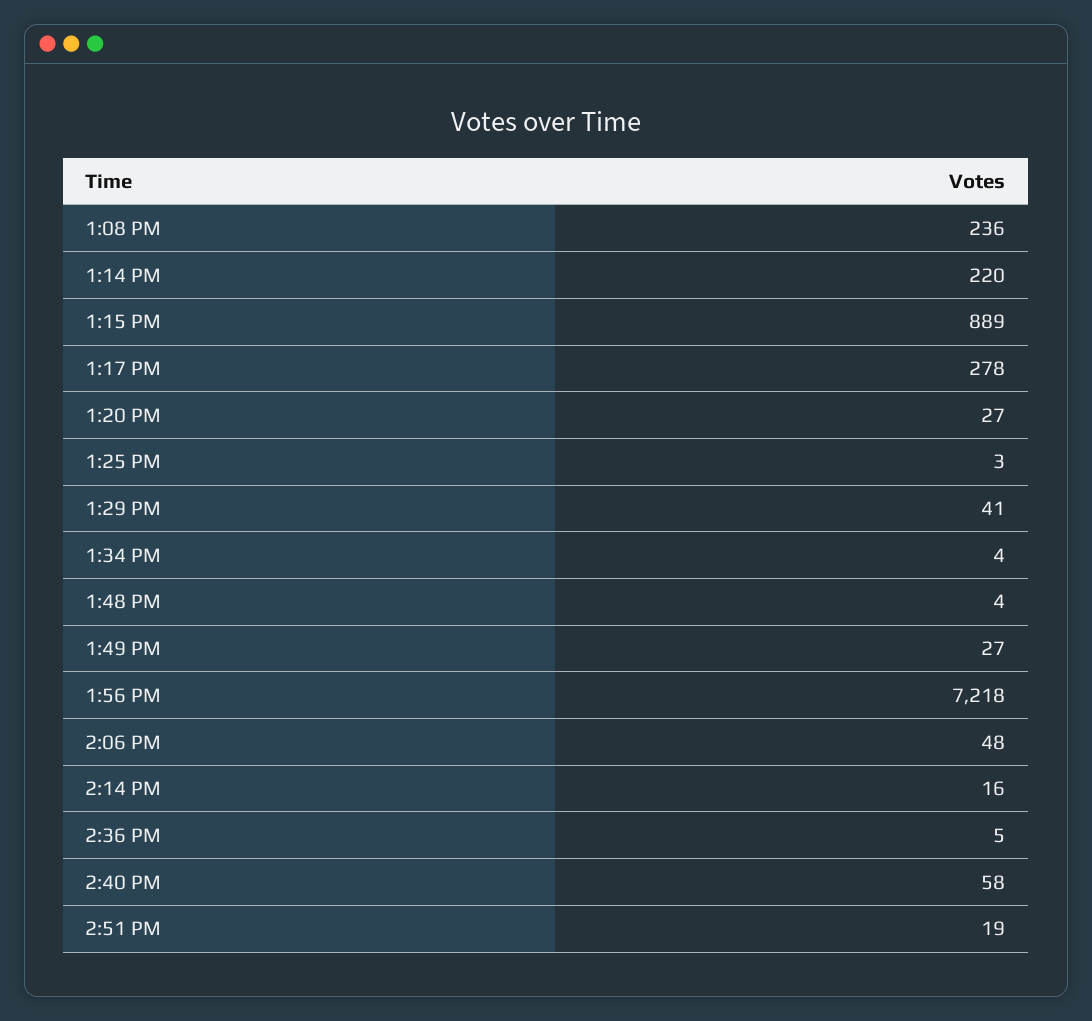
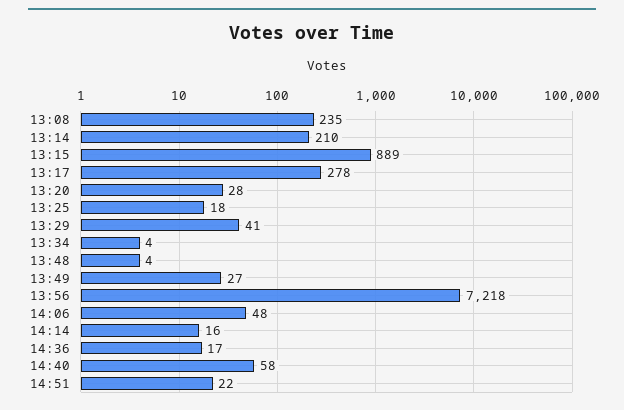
  {
-   "1:08 PM": 236,
+   "1:08 PM": 235,
-   "1:14 PM": 220,
+   "1:14 PM": 210,
    "1:15 PM": 889,
    "1:17 PM": 278,
-   "1:20 PM": 27,
+   "1:20 PM": 28,
-   "1:25 PM": 3,
+   "1:25 PM": 18,
    "1:29 PM": 41,
    "1:34 PM": 4,
    "1:48 PM": 4,
    "1:49 PM": 27,
    "1:56 PM": 7218,
    "2:06 PM": 48,
    "2:14 PM": 16,
-   "2:36 PM": 5,
+   "2:36 PM": 17,
    "2:40 PM": 58,
-   "2:51 PM": 19
+   "2:51 PM": 22
  }

